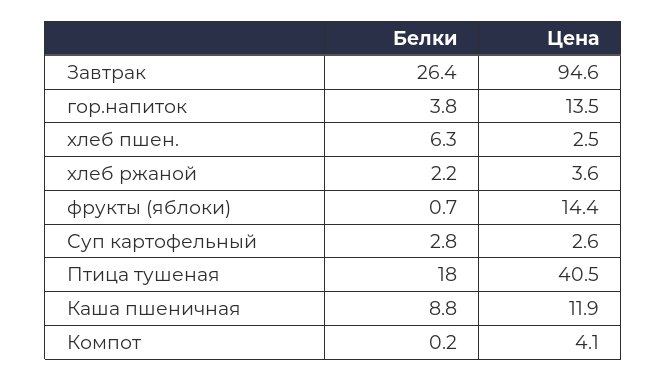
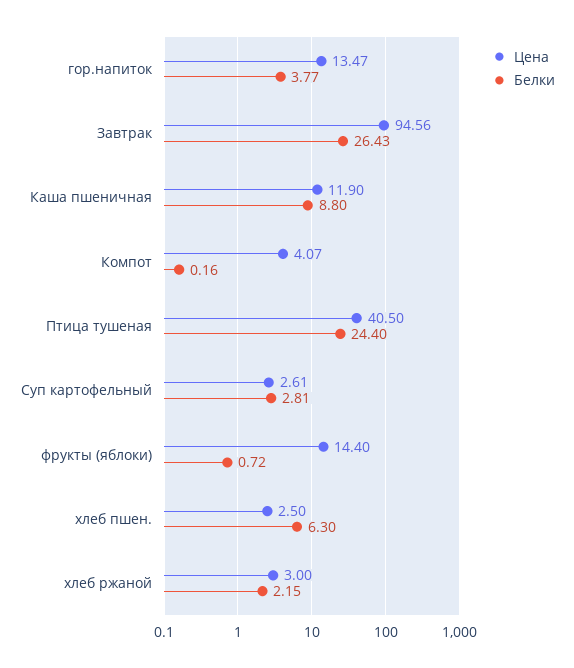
  {
    "Белки": {
      "Завтрак": 26.43,
      "гор.напиток": 3.77,
      "хлеб пшен.": 6.3,
      "хлеб ржаной": 2.15,
      "фрукты (яблоки)": 0.72,
      "Суп картофельный": 2.81,
-     "Птица тушеная": 18,
+     "Птица тушеная": 24.4,
      "Каша пшеничная": 8.8,
      "Компот": 0.16
    },
    "Цена": {
      "Завтрак": 94.56,
      "гор.напиток": 13.47,
      "хлеб пшен.": 2.5,
-     "хлеб ржаной": 3.6,
+     "хлеб ржаной": 3,
      "фрукты (яблоки)": 14.4,
      "Суп картофельный": 2.61,
      "Птица тушеная": 40.5,
      "Каша пшеничная": 11.9,
      "Компот": 4.07
    }
  }

